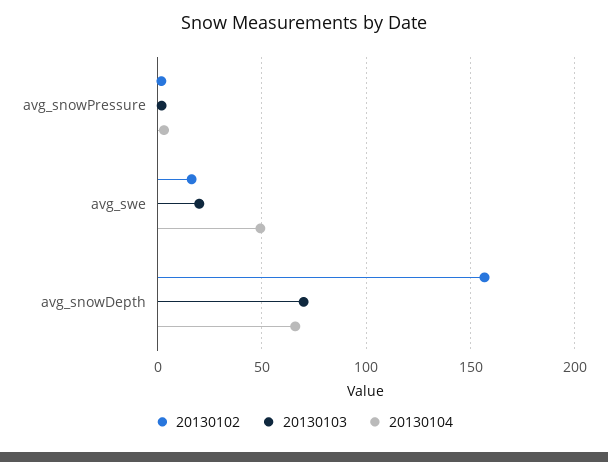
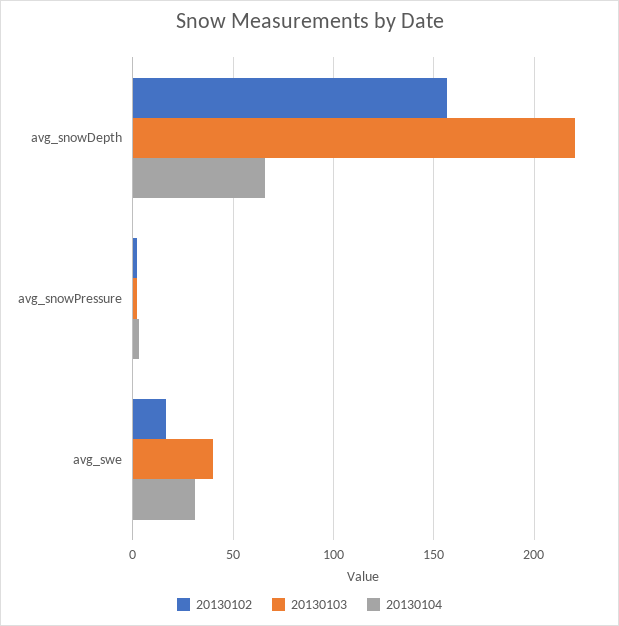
  {
    "20130102": {
      "avg_snowPressure": 0,
      "avg_swe": 15,
      "avg_snowDepth": 155
    },
    "20130103": {
      "avg_snowPressure": 0,
-     "avg_swe": 20,
+     "avg_swe": 40,
-     "avg_snowDepth": 70
+     "avg_snowDepth": 220
    },
    "20130104": {
      "avg_snowPressure": 5,
-     "avg_swe": 50,
+     "avg_swe": 30,
      "avg_snowDepth": 65
    }
  }

